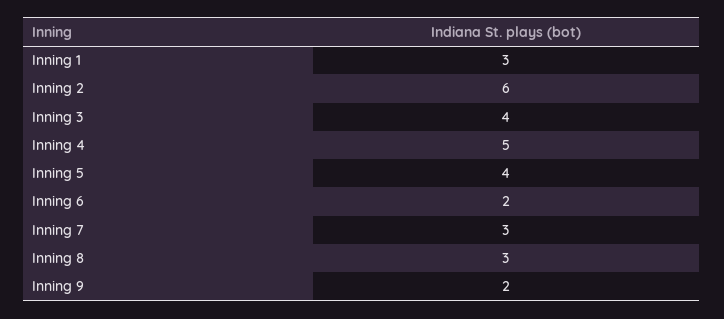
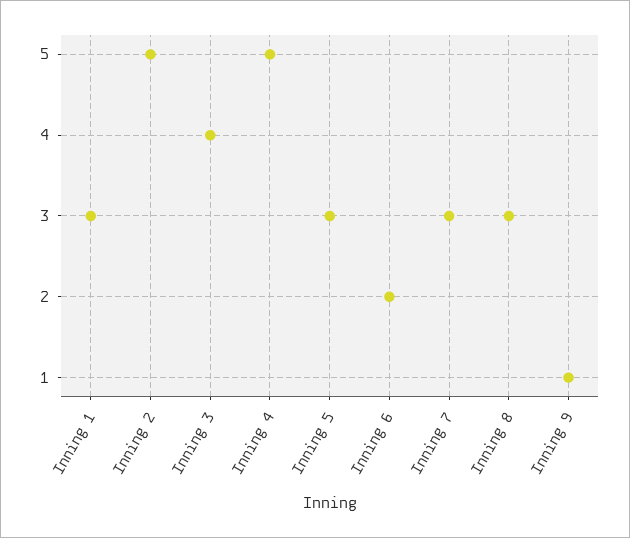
  {
    "Inning 1": 3,
-   "Inning 2": 6,
+   "Inning 2": 5,
    "Inning 3": 4,
    "Inning 4": 5,
-   "Inning 5": 4,
+   "Inning 5": 3,
    "Inning 6": 2,
    "Inning 7": 3,
    "Inning 8": 3,
-   "Inning 9": 2
+   "Inning 9": 1
  }

